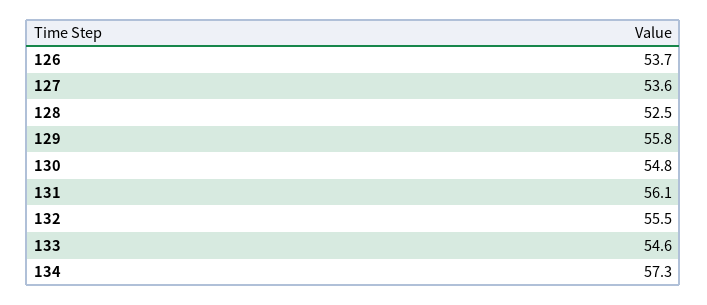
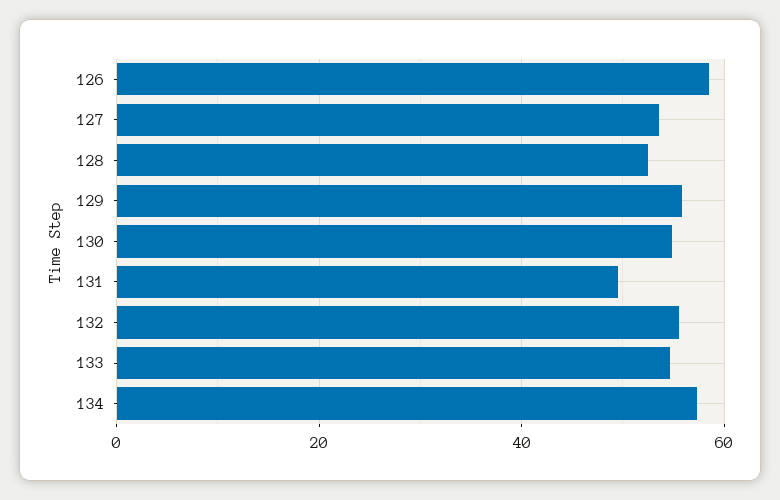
  {
-   "126": 53.7,
+   "126": 58,
    "127": 53.6,
    "128": 52.5,
    "129": 55.8,
    "130": 54.8,
-   "131": 56.1,
+   "131": 50,
    "132": 55.5,
    "133": 54.6,
    "134": 57.3
  }

